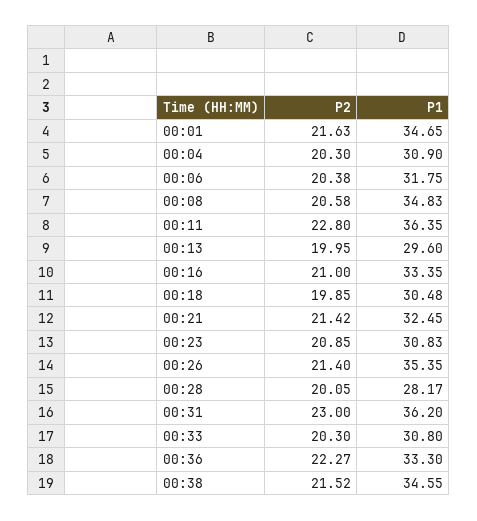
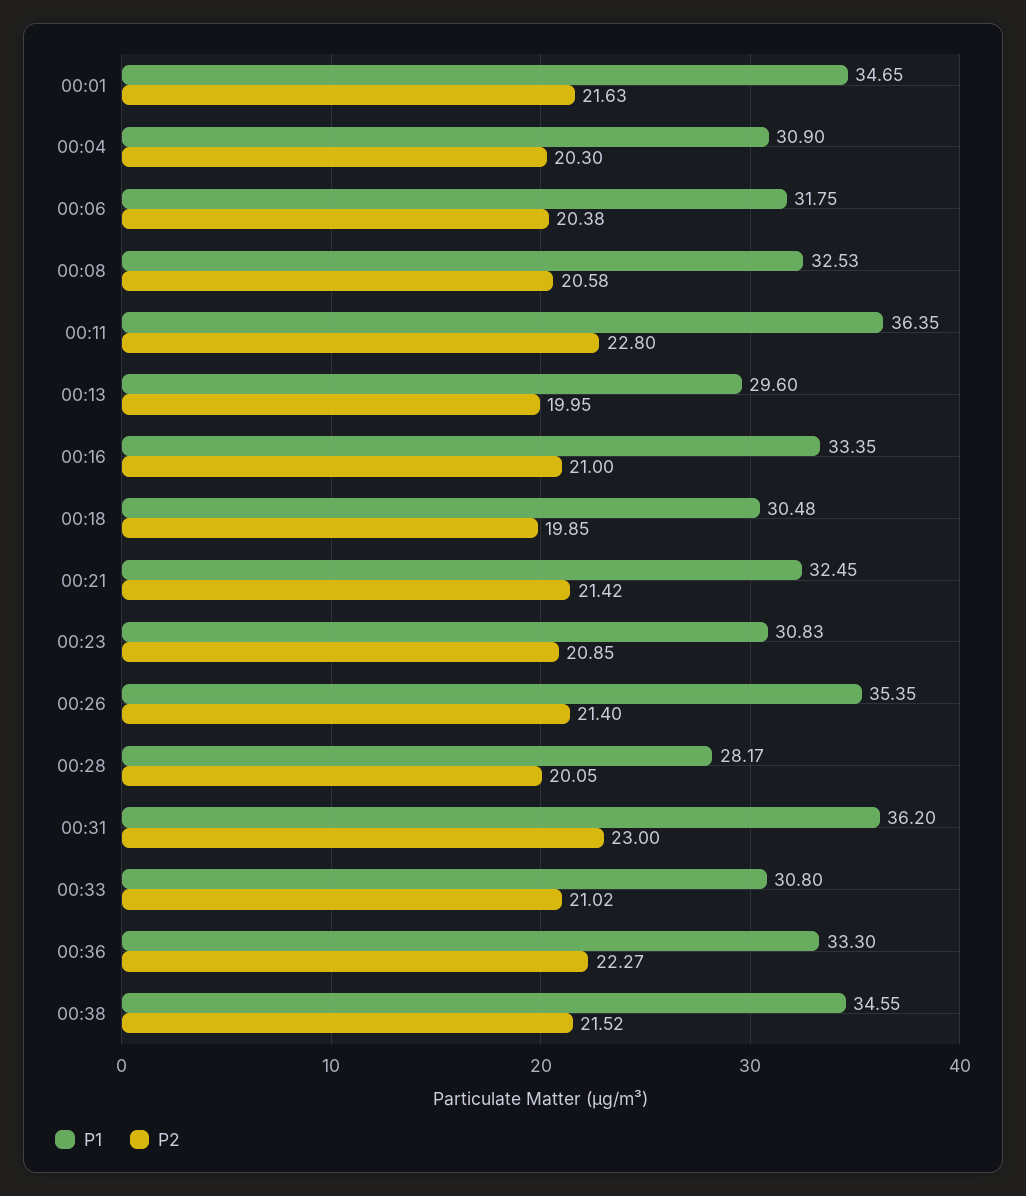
  {
    "P2": {
      "00:01": 21.63,
      "00:04": 20.3,
      "00:06": 20.38,
      "00:08": 20.58,
      "00:11": 22.8,
      "00:13": 19.95,
      "00:16": 21,
      "00:18": 19.85,
      "00:21": 21.42,
      "00:23": 20.85,
      "00:26": 21.4,
      "00:28": 20.05,
      "00:31": 23,
-     "00:33": 20.3,
+     "00:33": 21.02,
      "00:36": 22.27,
      "00:38": 21.52
    },
    "P1": {
      "00:01": 34.65,
      "00:04": 30.9,
      "00:06": 31.75,
-     "00:08": 34.83,
+     "00:08": 32.53,
      "00:11": 36.35,
      "00:13": 29.6,
      "00:16": 33.35,
      "00:18": 30.48,
      "00:21": 32.45,
      "00:23": 30.83,
      "00:26": 35.35,
      "00:28": 28.17,
      "00:31": 36.2,
      "00:33": 30.8,
      "00:36": 33.3,
      "00:38": 34.55
    }
  }

